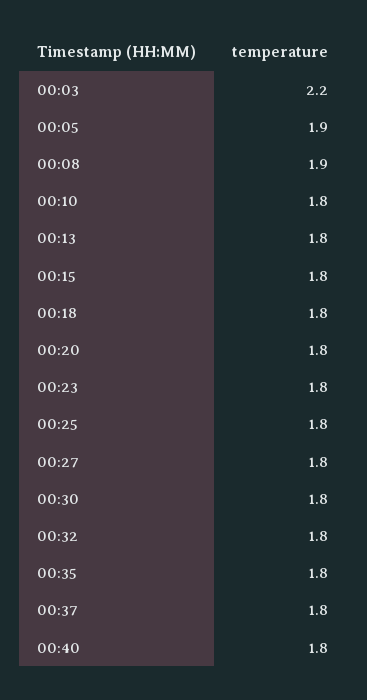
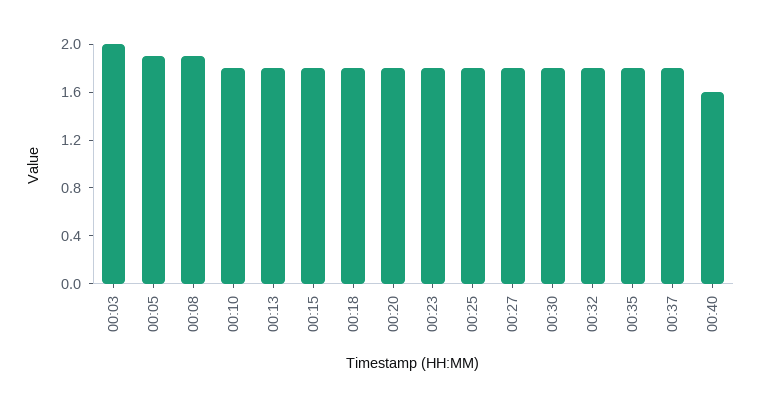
  {
-   "00:03": 2.2,
+   "00:03": 2,
    "00:05": 1.9,
    "00:08": 1.9,
    "00:10": 1.8,
    "00:13": 1.8,
    "00:15": 1.8,
    "00:18": 1.8,
    "00:20": 1.8,
    "00:23": 1.8,
    "00:25": 1.8,
    "00:27": 1.8,
    "00:30": 1.8,
    "00:32": 1.8,
    "00:35": 1.8,
    "00:37": 1.8,
-   "00:40": 1.8
+   "00:40": 1.6
  }

